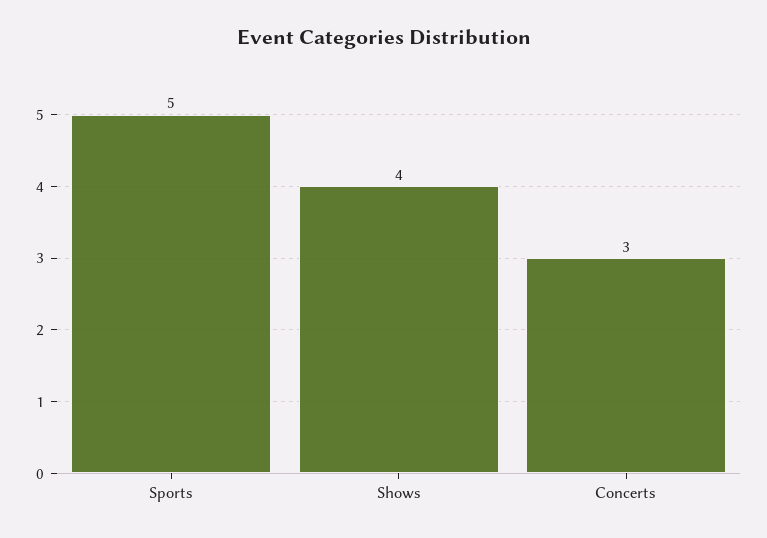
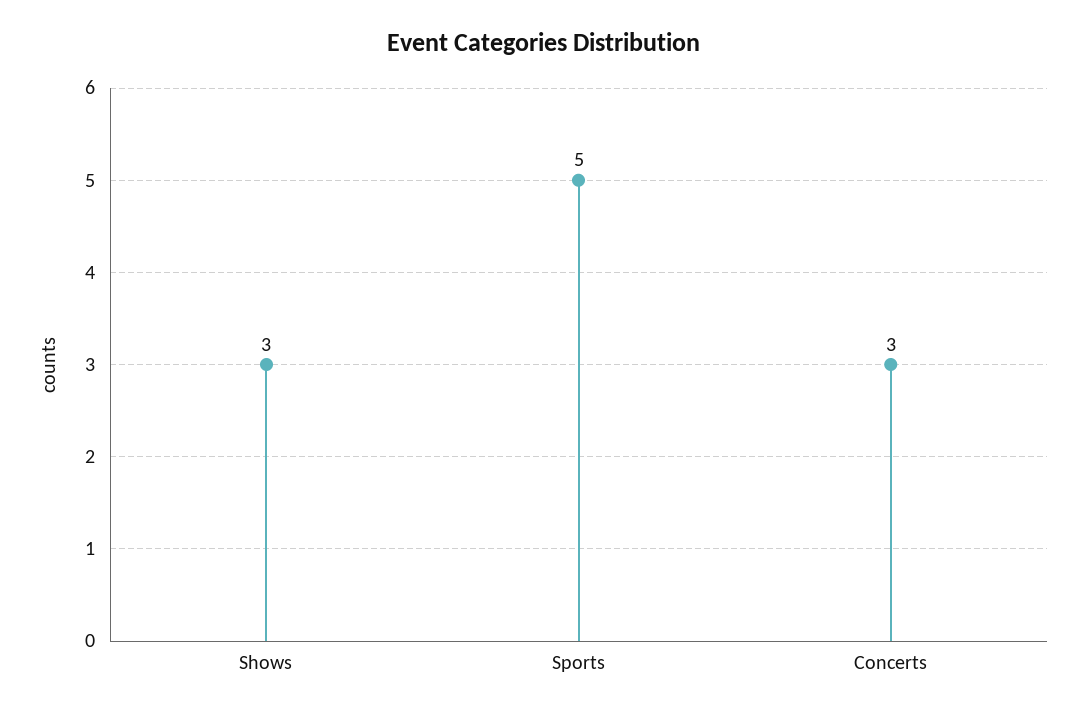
  {
    "Sports": 5,
-   "Shows": 4,
+   "Shows": 3,
    "Concerts": 3
  }

